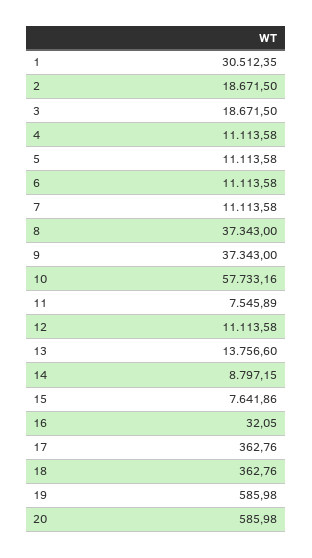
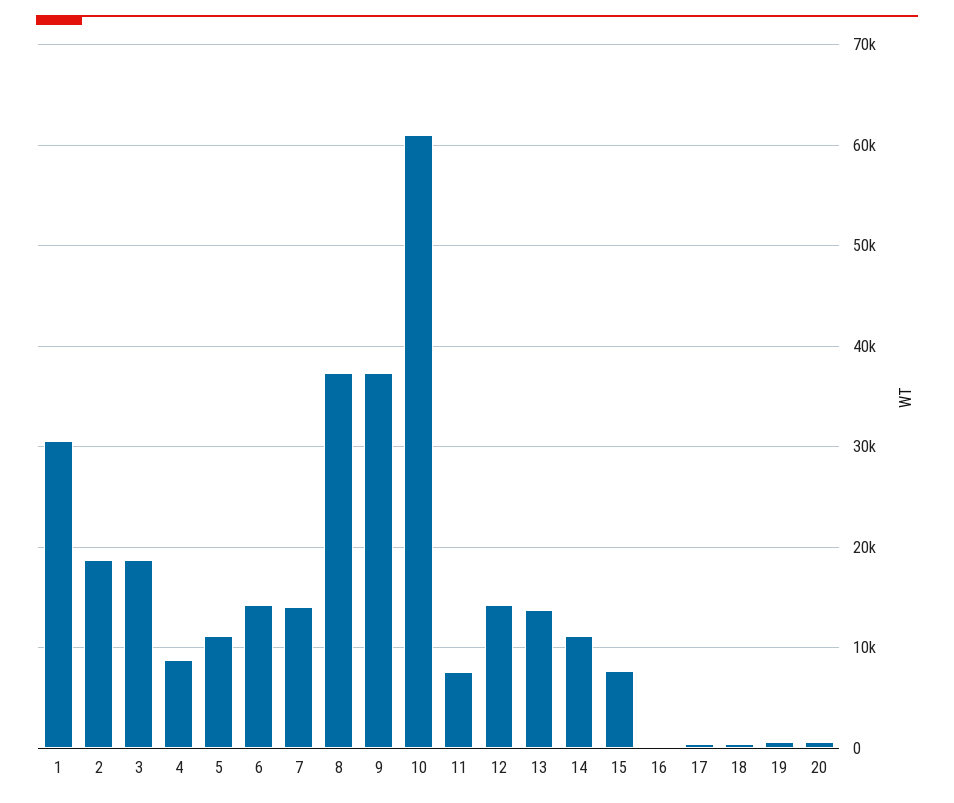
  {
    "1": 30512.35,
    "2": 18671.5,
    "3": 18671.5,
-   "4": 11113.58,
+   "4": 9000,
    "5": 11113.58,
-   "6": 11113.58,
+   "6": 14000,
-   "7": 11113.58,
+   "7": 14000,
    "8": 37343,
    "9": 37343,
-   "10": 57733.16,
+   "10": 61000,
    "11": 7545.89,
-   "12": 11113.58,
+   "12": 14000,
    "13": 13756.6,
-   "14": 8797.15,
+   "14": 11000,
    "15": 7641.86,
    "16": 32.05,
    "17": 362.76,
    "18": 362.76,
    "19": 585.98,
    "20": 585.98
  }

